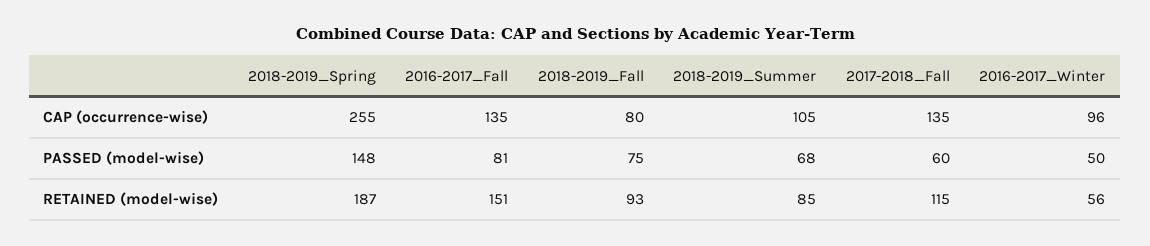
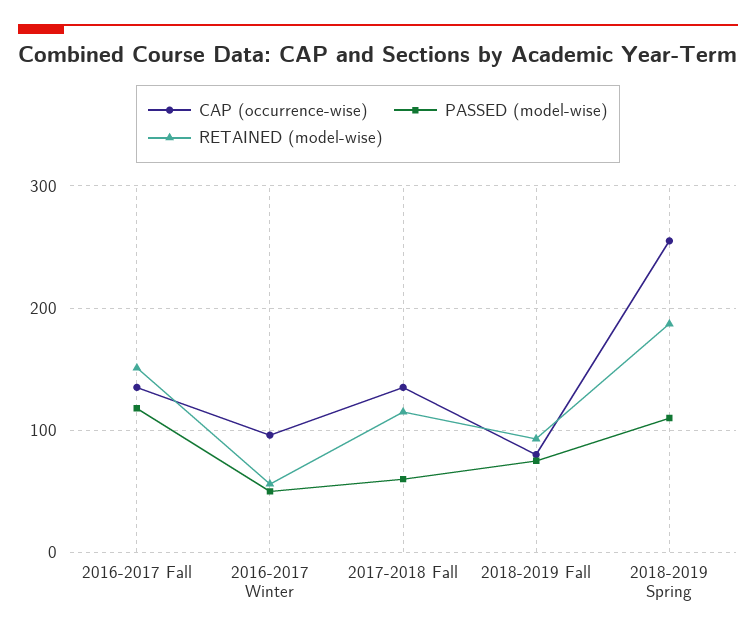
  {
    "CAP (occurrence-wise)": {
      "2018-2019_Spring": 255,
      "2016-2017_Fall": 135,
      "2018-2019_Fall": 80,
-     "2018-2019_Summer": 105,
      "2017-2018_Fall": 135,
      "2016-2017_Winter": 96
    },
    "PASSED (model-wise)": {
-     "2018-2019_Spring": 148,
+     "2018-2019_Spring": 110,
-     "2016-2017_Fall": 81,
+     "2016-2017_Fall": 120,
      "2018-2019_Fall": 75,
-     "2018-2019_Summer": 68,
      "2017-2018_Fall": 60,
      "2016-2017_Winter": 50
    },
    "RETAINED (model-wise)": {
      "2018-2019_Spring": 187,
      "2016-2017_Fall": 151,
      "2018-2019_Fall": 93,
-     "2018-2019_Summer": 85,
      "2017-2018_Fall": 115,
      "2016-2017_Winter": 56
    }
  }

